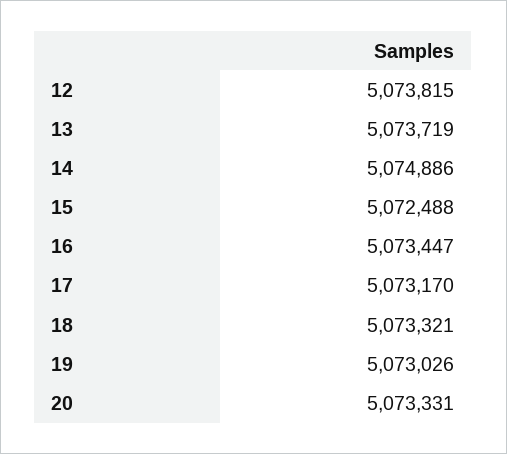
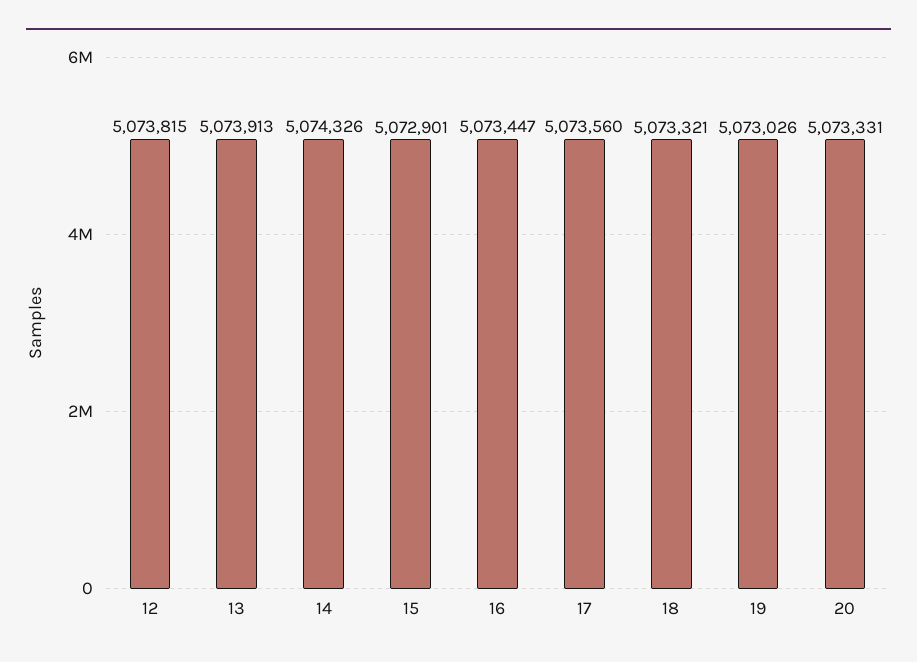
  {
    "12": 5073815,
-   "13": 5073719,
+   "13": 5073913,
-   "14": 5074886,
+   "14": 5074326,
-   "15": 5072488,
+   "15": 5072901,
    "16": 5073447,
-   "17": 5073170,
+   "17": 5073560,
    "18": 5073321,
    "19": 5073026,
    "20": 5073331
  }

